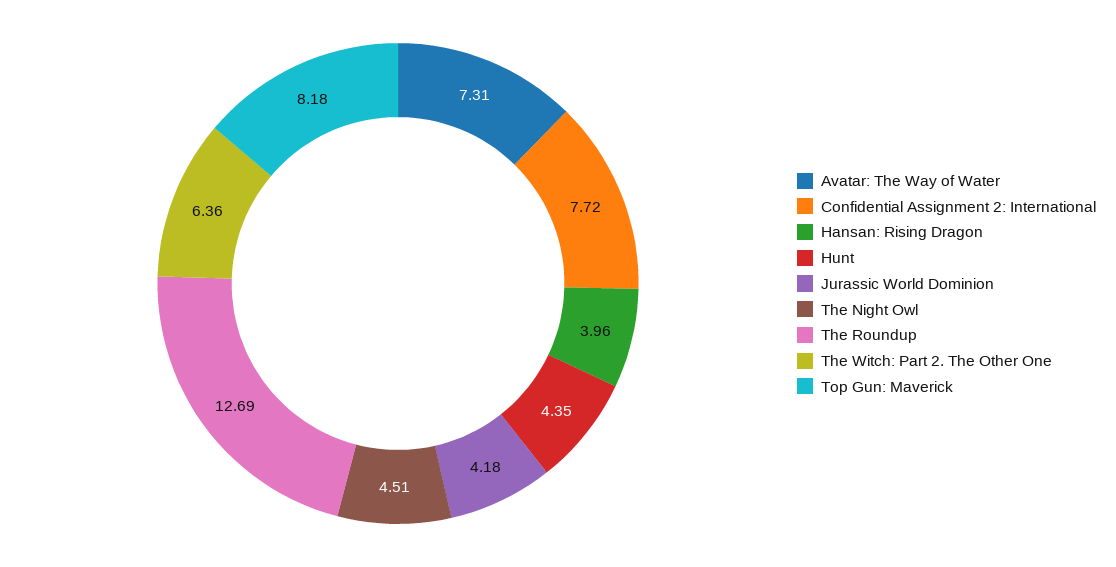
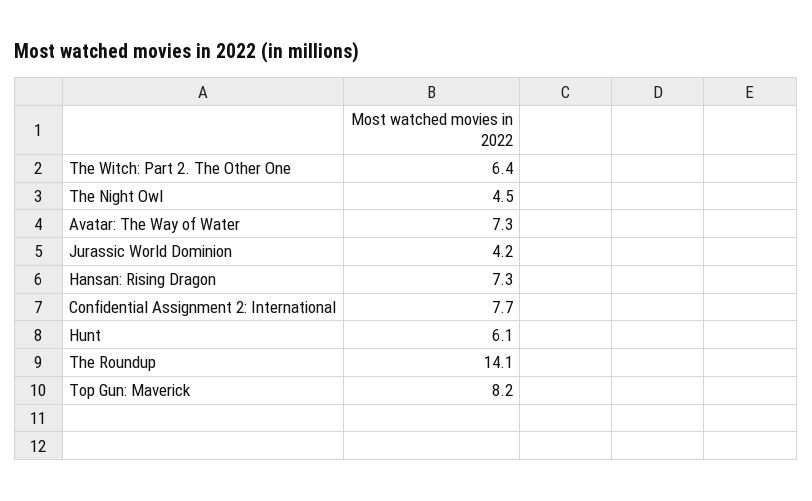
  {
    "Avatar: The Way of Water": 7.31,
    "Confidential Assignment 2: International": 7.72,
-   "Hansan: Rising Dragon": 3.96,
+   "Hansan: Rising Dragon": 7.3,
-   "Hunt": 4.35,
+   "Hunt": 6.1,
    "Jurassic World Dominion": 4.18,
    "The Night Owl": 4.51,
-   "The Roundup": 12.69,
+   "The Roundup": 14.1,
    "The Witch: Part 2. The Other One": 6.36,
    "Top Gun: Maverick": 8.18
  }

